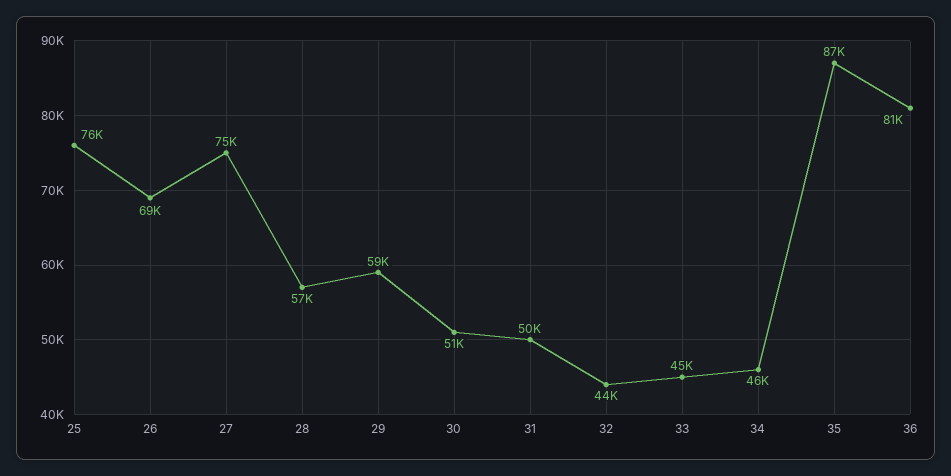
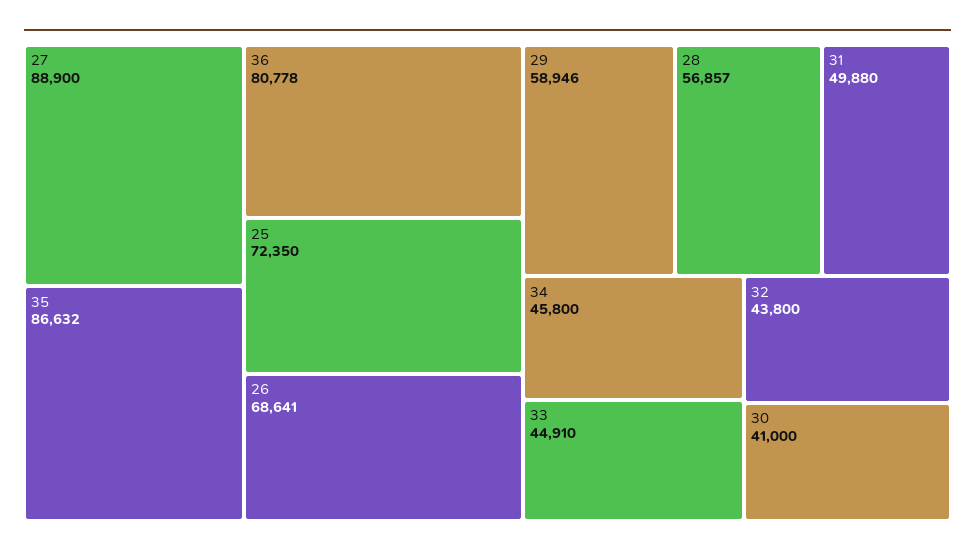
  {
-   "25": 76000,
+   "25": 72350,
    "26": 68641,
-   "27": 75000,
+   "27": 88900,
    "28": 56857,
    "29": 58946,
-   "30": 51000,
+   "30": 41000,
    "31": 49880,
    "32": 43800,
    "33": 44910,
    "34": 45800,
    "35": 86632,
    "36": 80778
  }

